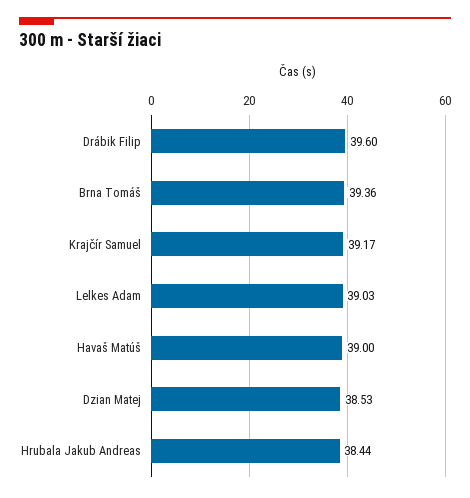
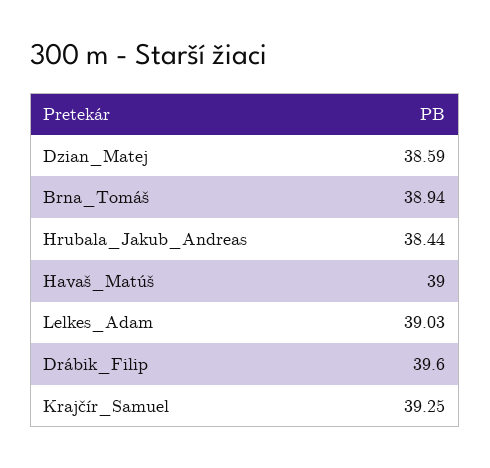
  {
    "Drábik Filip": 39.6,
-   "Brna Tomáš": 39.36,
+   "Brna Tomáš": 38.94,
-   "Krajčír Samuel": 39.17,
+   "Krajčír Samuel": 39.25,
    "Lelkes Adam": 39.03,
    "Havaš Matúš": 39,
-   "Dzian Matej": 38.53,
+   "Dzian Matej": 38.59,
    "Hrubala Jakub Andreas": 38.44
  }

